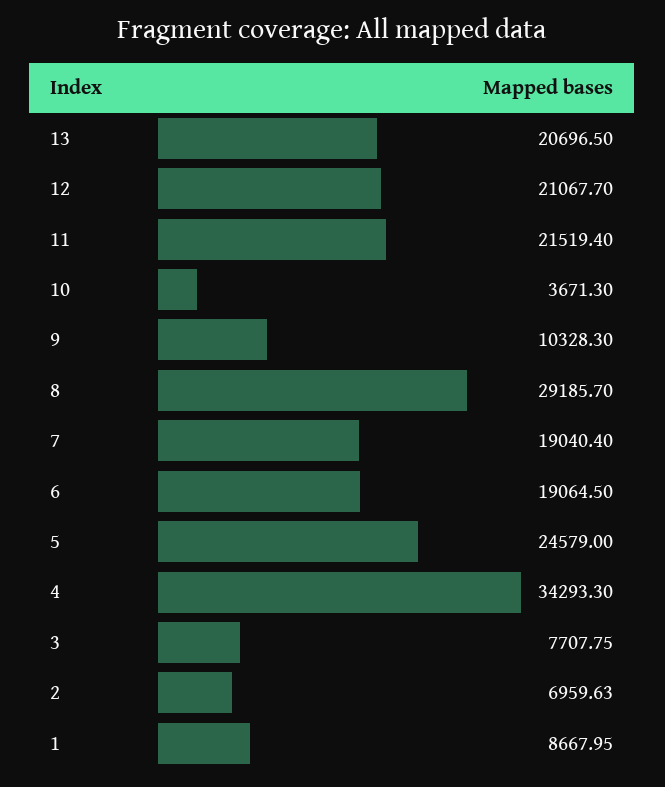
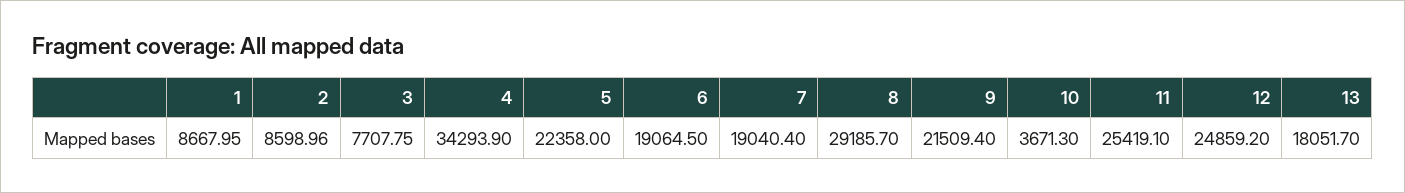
  {
-   "13": 20696.5,
+   "13": 18051.7,
-   "12": 21067.7,
+   "12": 24859.2,
-   "11": 21519.4,
+   "11": 25419.1,
    "10": 3671.3,
-   "9": 10328.3,
+   "9": 21509.4,
    "8": 29185.7,
    "7": 19040.4,
    "6": 19064.5,
-   "5": 24579,
+   "5": 22358,
-   "4": 34293.3,
+   "4": 34293.9,
    "3": 7707.75,
-   "2": 6959.63,
+   "2": 8598.96,
    "1": 8667.95
  }

